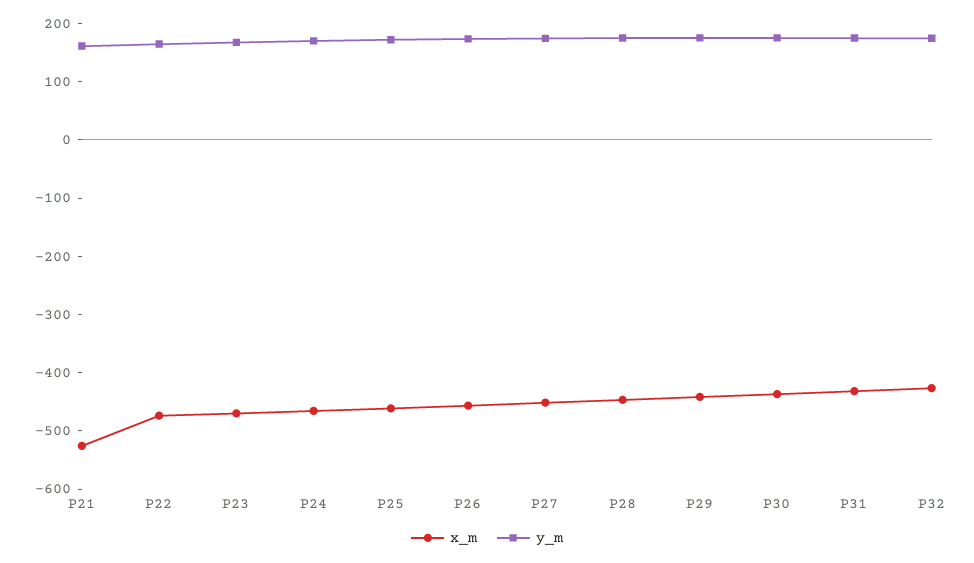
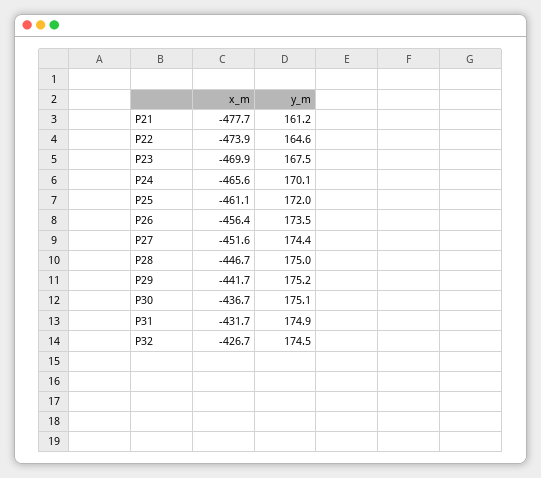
  {
    "x_m": {
-     "P21": -520,
+     "P21": -477.7,
      "P22": -473.9,
      "P23": -469.9,
      "P24": -465.6,
      "P25": -461.1,
      "P26": -456.4,
      "P27": -451.6,
      "P28": -446.7,
      "P29": -441.7,
      "P30": -436.7,
      "P31": -431.7,
      "P32": -426.7
    },
    "y_m": {
      "P21": 161.2,
      "P22": 164.6,
      "P23": 167.5,
      "P24": 170.1,
      "P25": 172,
      "P26": 173.5,
      "P27": 174.4,
      "P28": 175,
      "P29": 175.2,
      "P30": 175.1,
      "P31": 174.9,
      "P32": 174.5
    }
  }

